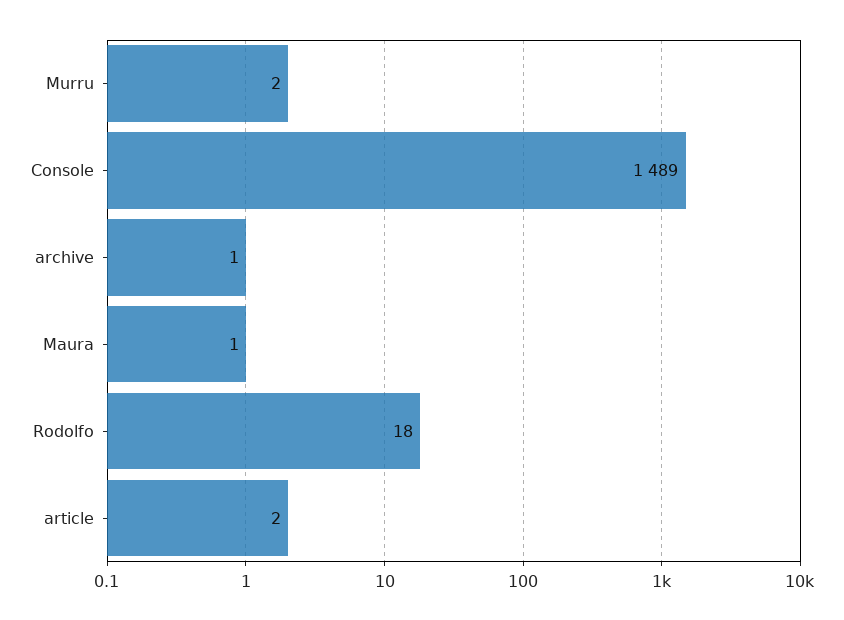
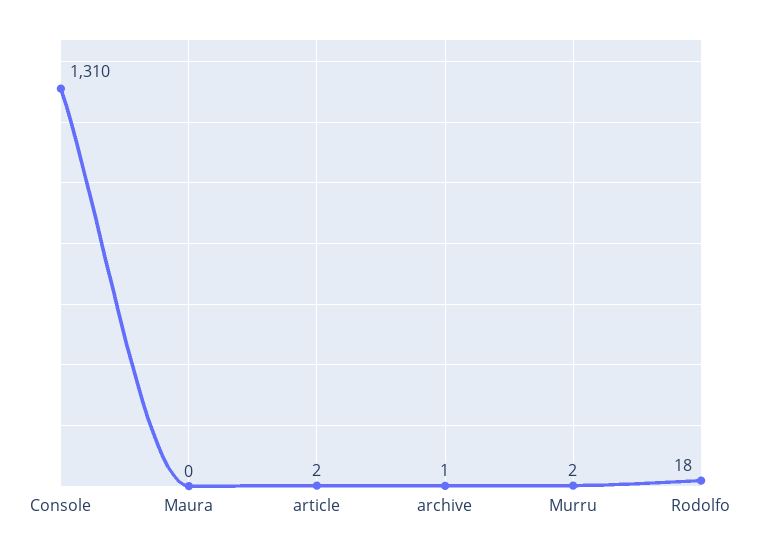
  {
    "Murru": 2,
-   "Console": 1489,
+   "Console": 1310,
    "archive": 1,
-   "Maura": 1,
+   "Maura": 0,
    "Rodolfo": 18,
    "article": 2
  }

